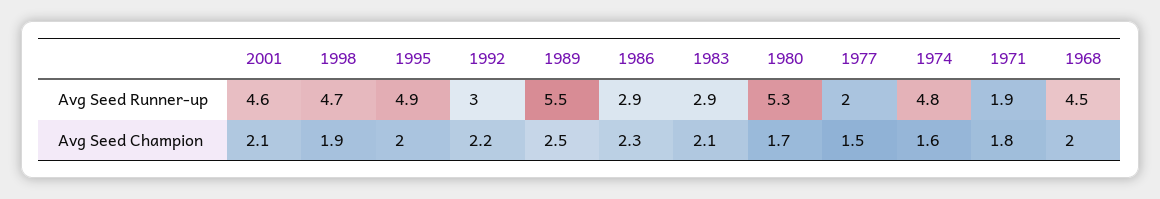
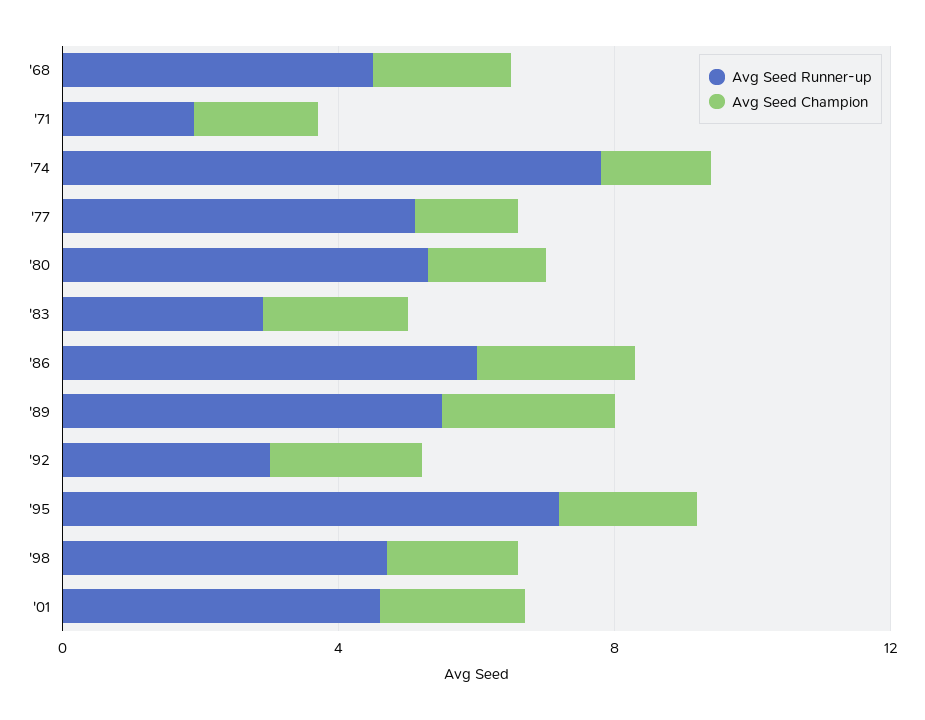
  {
    "Avg Seed Runner-up": {
      "2001": 4.6,
      "1998": 4.7,
-     "1995": 4.9,
+     "1995": 7,
      "1992": 3,
      "1989": 5.5,
-     "1986": 2.9,
+     "1986": 6,
      "1983": 2.9,
      "1980": 5.3,
-     "1977": 2,
+     "1977": 5,
-     "1974": 4.8,
+     "1974": 8,
      "1971": 1.9,
      "1968": 4.5
    },
    "Avg Seed Champion": {
      "2001": 2.1,
      "1998": 1.9,
      "1995": 2,
      "1992": 2.2,
      "1989": 2.5,
      "1986": 2.3,
      "1983": 2.1,
      "1980": 1.7,
      "1977": 1.5,
      "1974": 1.6,
      "1971": 1.8,
      "1968": 2
    }
  }

